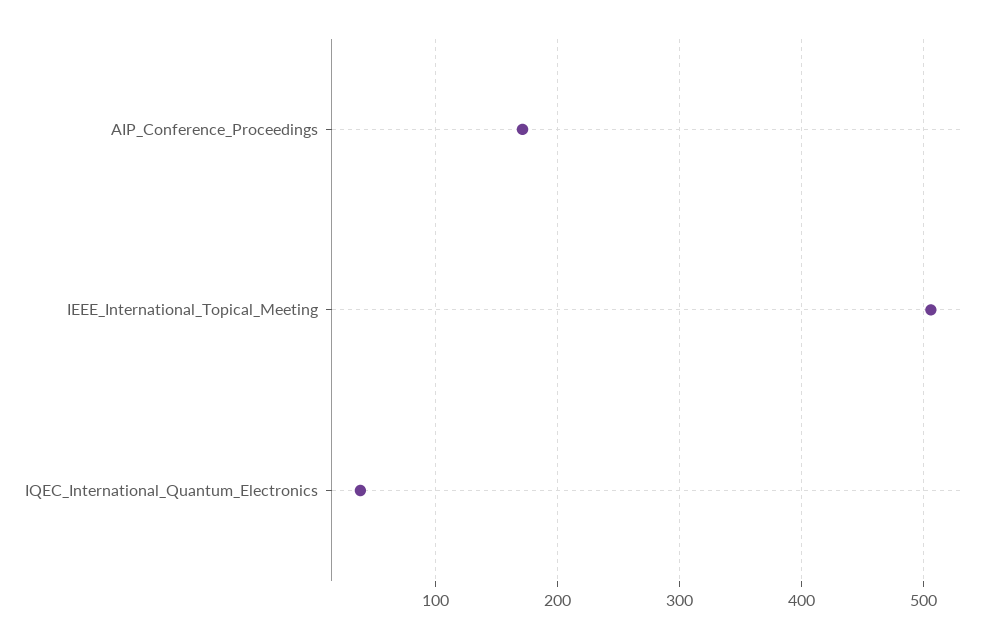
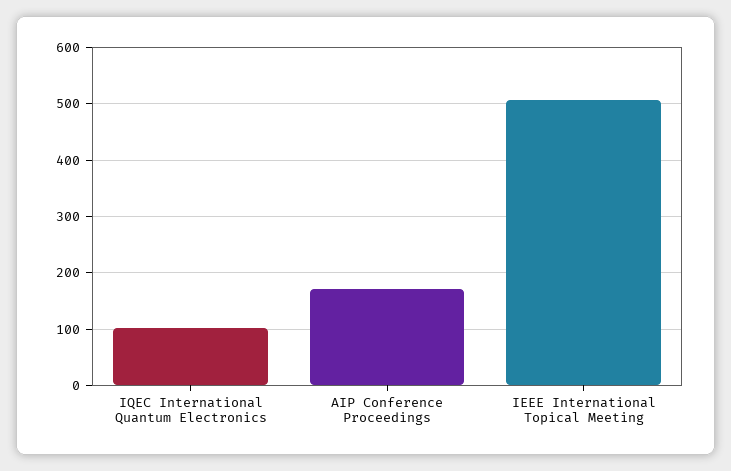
  {
    "AIP_Conference_Proceedings": 170,
    "IEEE_International_Topical_Meeting": 510,
-   "IQEC_International_Quantum_Electronics": 40
+   "IQEC_International_Quantum_Electronics": 100
  }

